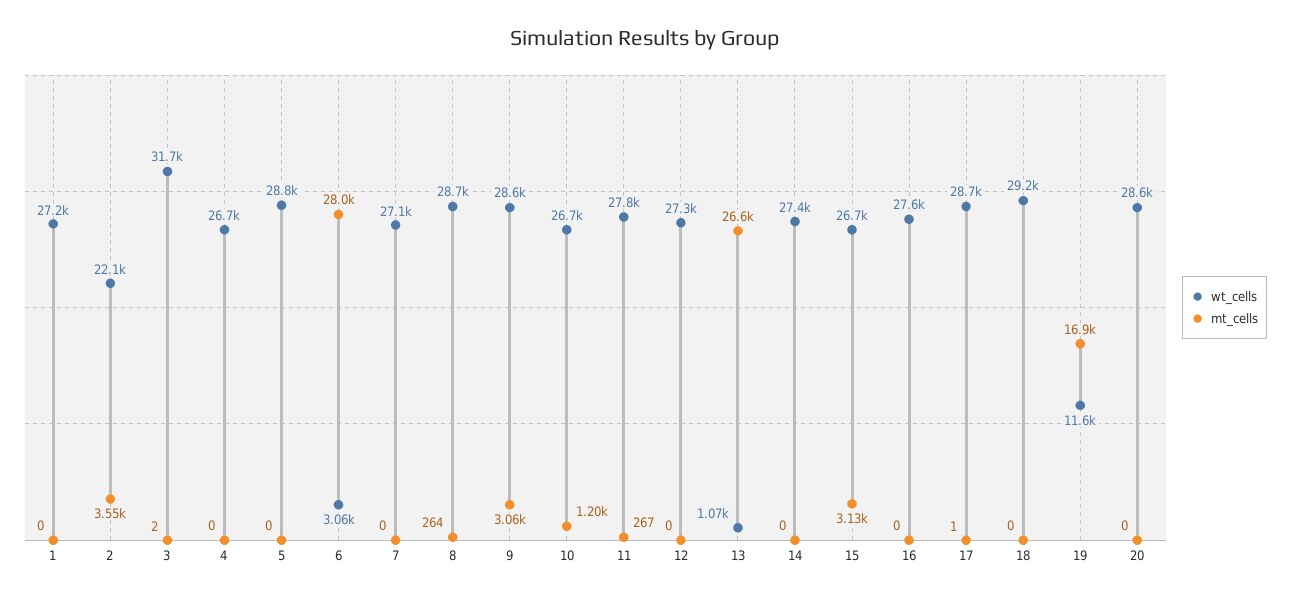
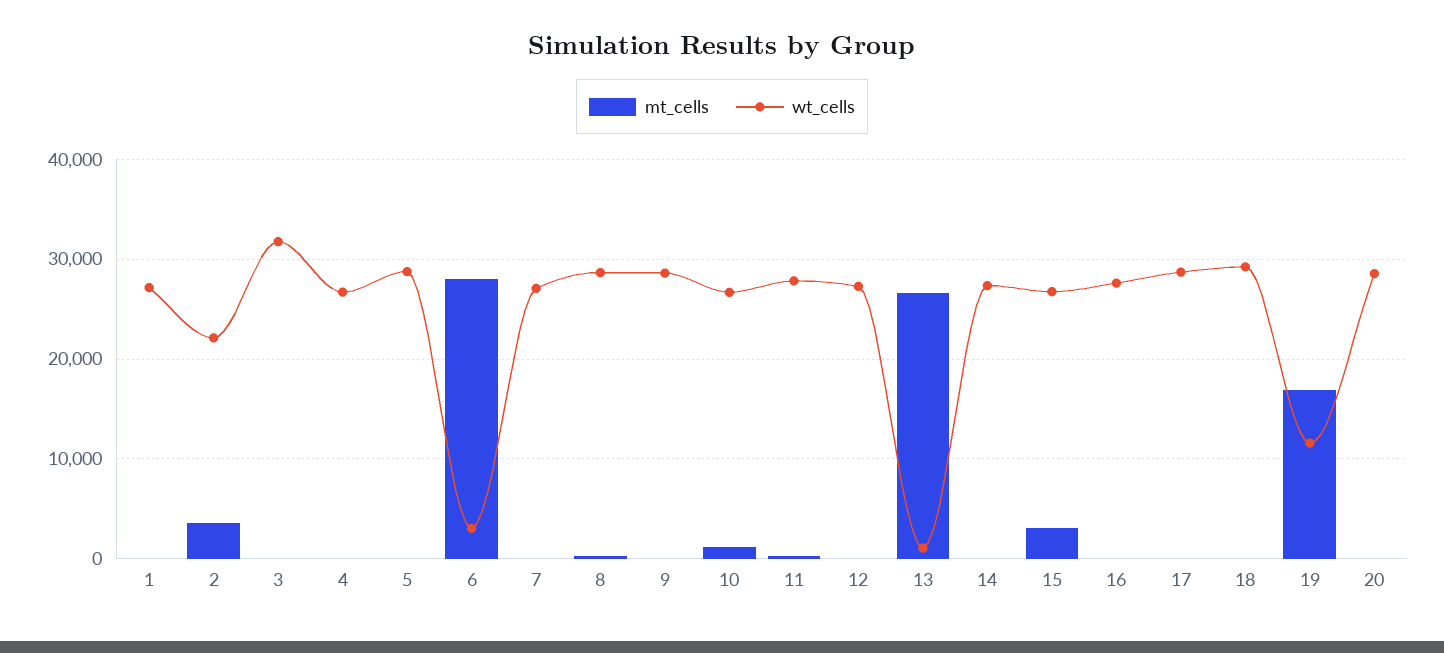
  {
    "wt_cells": {
      "1": 27200,
      "2": 22100,
      "3": 31700,
      "4": 26700,
      "5": 28800,
      "6": 3060,
      "7": 27100,
      "8": 28700,
      "9": 28600,
      "10": 26700,
      "11": 27800,
      "12": 27300,
      "13": 1070,
      "14": 27400,
      "15": 26700,
      "16": 27600,
      "17": 28700,
      "18": 29200,
      "19": 11600,
      "20": 28600
    },
    "mt_cells": {
      "1": 0,
      "2": 3550,
      "3": 2,
      "4": 0,
      "5": 0,
      "6": 28000,
      "7": 0,
      "8": 264,
-     "9": 3060,
+     "9": 0,
      "10": 1200,
      "11": 267,
      "12": 0,
      "13": 26600,
      "14": 0,
      "15": 3130,
      "16": 0,
      "17": 1,
      "18": 0,
      "19": 16900,
      "20": 0
    }
  }

